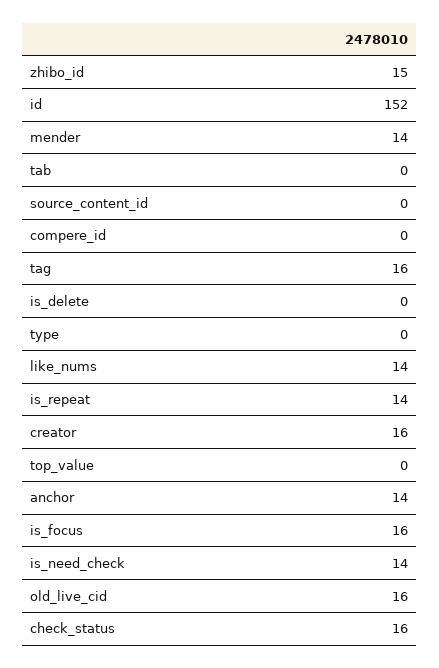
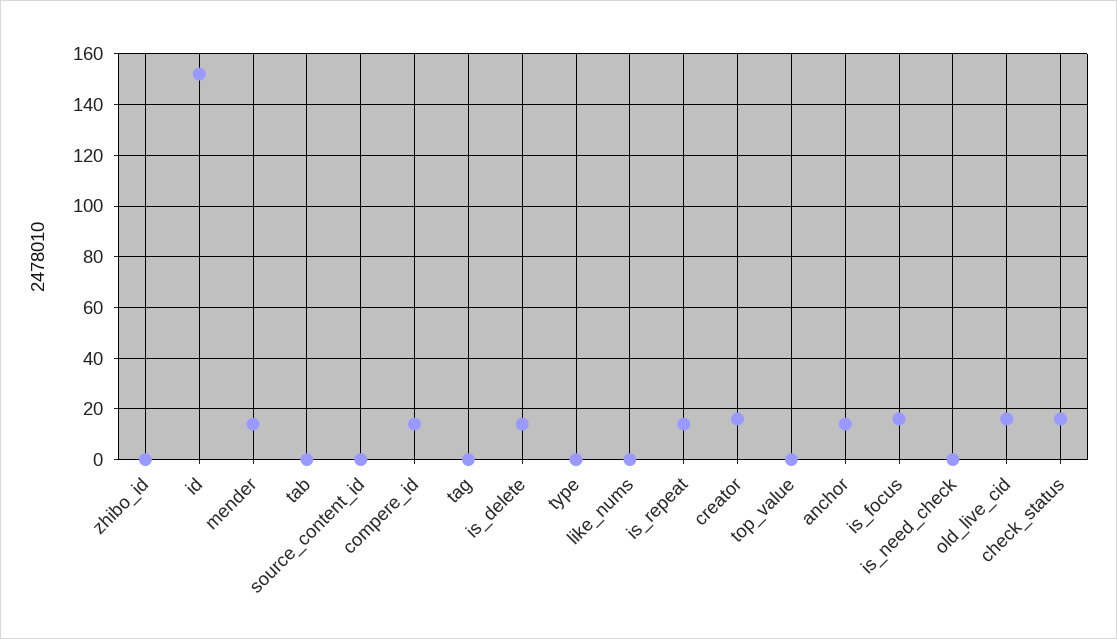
  {
-   "zhibo_id": 15,
+   "zhibo_id": 0,
    "id": 152,
    "mender": 14,
    "tab": 0,
    "source_content_id": 0,
-   "compere_id": 0,
+   "compere_id": 15,
-   "tag": 16,
+   "tag": 0,
-   "is_delete": 0,
+   "is_delete": 15,
    "type": 0,
-   "like_nums": 14,
+   "like_nums": 0,
    "is_repeat": 14,
    "creator": 16,
    "top_value": 0,
    "anchor": 14,
    "is_focus": 16,
-   "is_need_check": 14,
+   "is_need_check": 0,
    "old_live_cid": 16,
    "check_status": 16
  }

